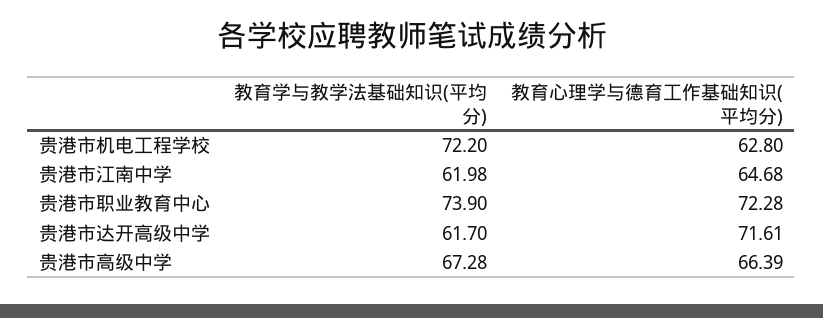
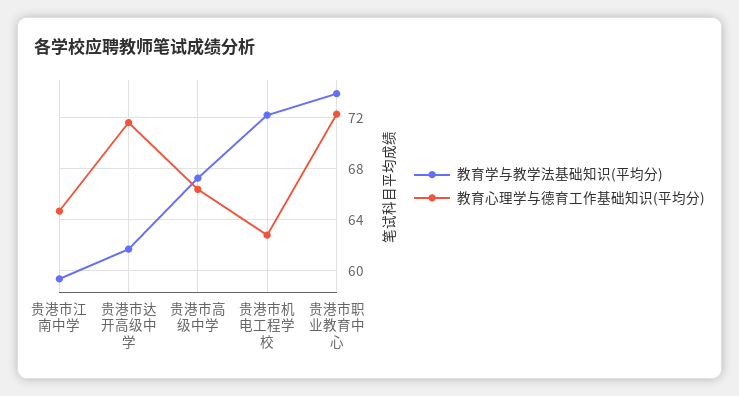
  {
    "教育学与教学法基础知识(平均分)": {
      "贵港市机电工程学校": 72.2,
-     "贵港市江南中学": 61.98,
+     "贵港市江南中学": 59.5,
      "贵港市职业教育中心": 73.9,
      "贵港市达开高级中学": 61.7,
      "贵港市高级中学": 67.28
    },
    "教育心理学与德育工作基础知识(平均分)": {
      "贵港市机电工程学校": 62.8,
      "贵港市江南中学": 64.68,
      "贵港市职业教育中心": 72.28,
      "贵港市达开高级中学": 71.61,
      "贵港市高级中学": 66.39
    }
  }

